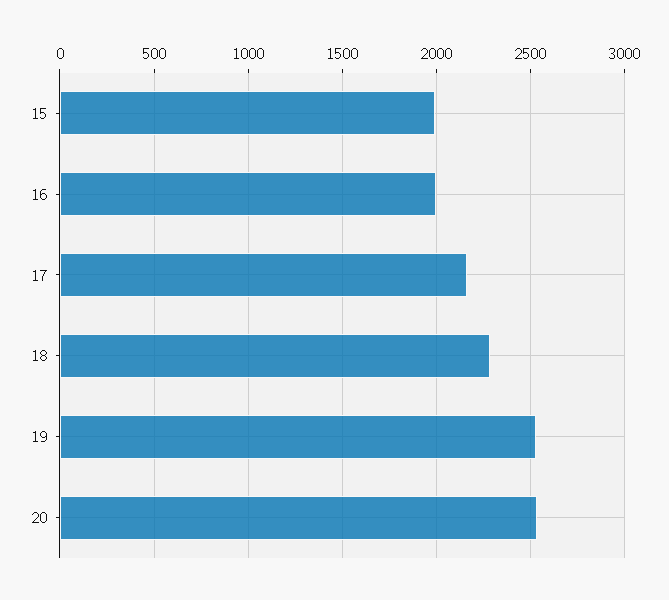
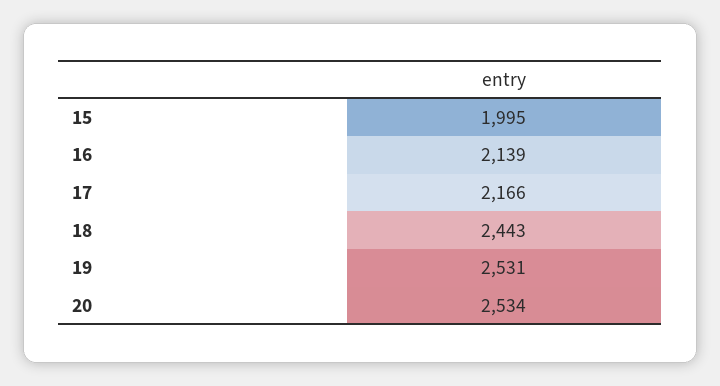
  {
    "15": 1995,
-   "16": 2000,
+   "16": 2139,
    "17": 2166,
-   "18": 2300,
+   "18": 2443,
    "19": 2531,
    "20": 2534
  }

